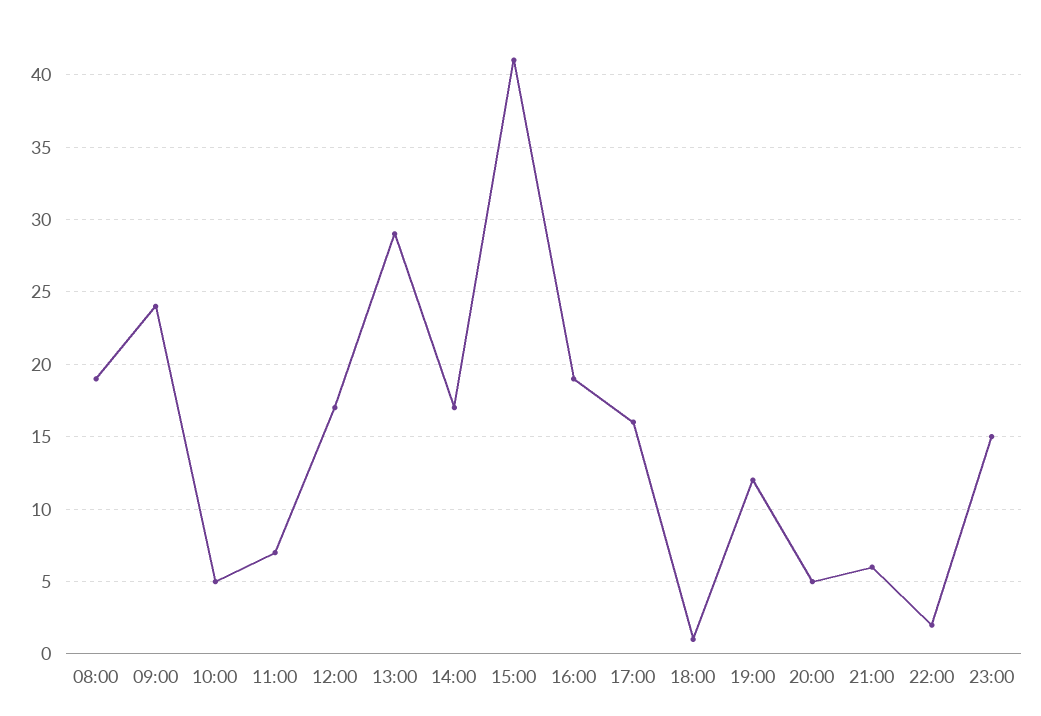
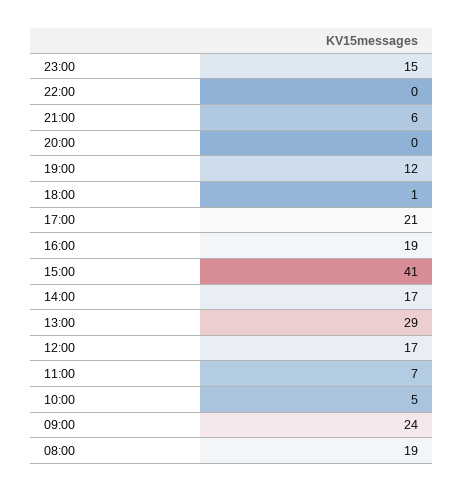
  {
    "08:00": 19,
    "09:00": 24,
    "10:00": 5,
    "11:00": 7,
    "12:00": 17,
    "13:00": 29,
    "14:00": 17,
    "15:00": 41,
    "16:00": 19,
-   "17:00": 16,
+   "17:00": 21,
    "18:00": 1,
    "19:00": 12,
-   "20:00": 5,
+   "20:00": 0,
    "21:00": 6,
-   "22:00": 2,
+   "22:00": 0,
    "23:00": 15
  }

